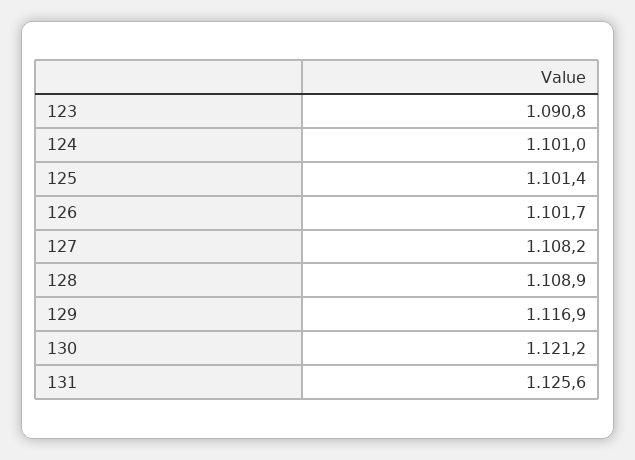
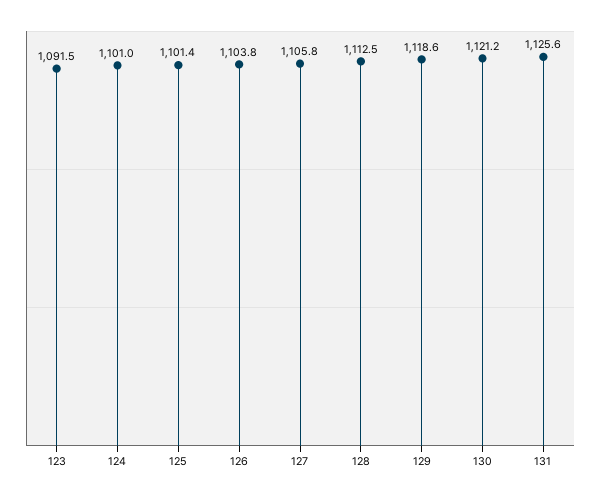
  {
-   "123": 1090.8,
+   "123": 1091.5,
    "124": 1101,
    "125": 1101.4,
-   "126": 1101.7,
+   "126": 1103.8,
-   "127": 1108.2,
+   "127": 1105.8,
-   "128": 1108.9,
+   "128": 1112.5,
-   "129": 1116.9,
+   "129": 1118.6,
    "130": 1121.2,
    "131": 1125.6
  }

